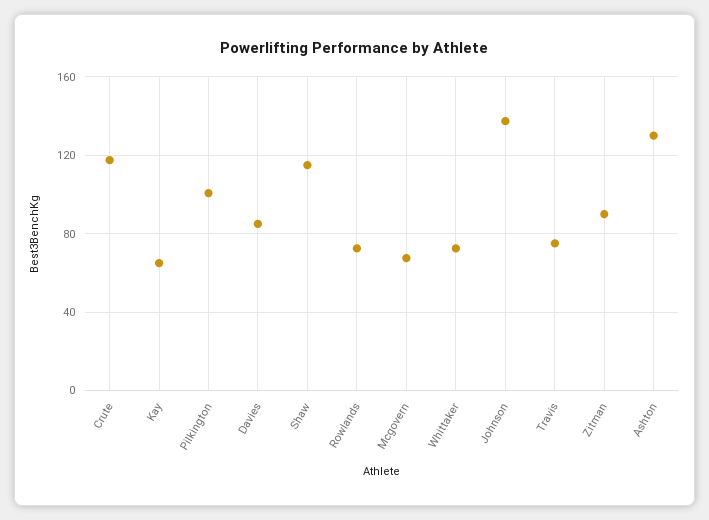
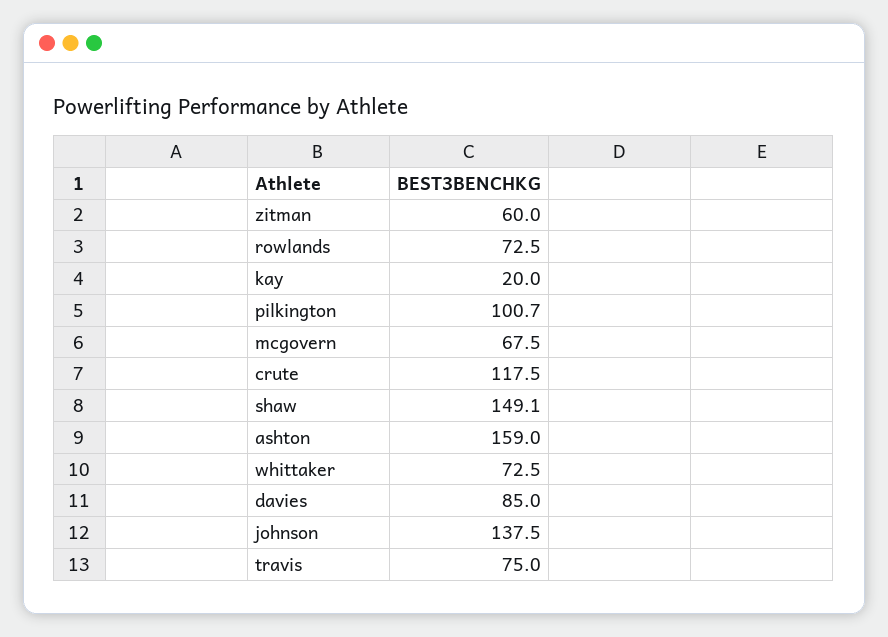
  {
    "Crute": 117.5,
-   "Kay": 65,
+   "Kay": 20,
    "Pilkington": 100.7,
    "Davies": 85,
-   "Shaw": 115,
+   "Shaw": 149.1,
    "Rowlands": 72.5,
    "Mcgovern": 67.5,
    "Whittaker": 72.5,
    "Johnson": 137.5,
    "Travis": 75,
-   "Zitman": 90,
+   "Zitman": 60,
-   "Ashton": 130
+   "Ashton": 159
  }

